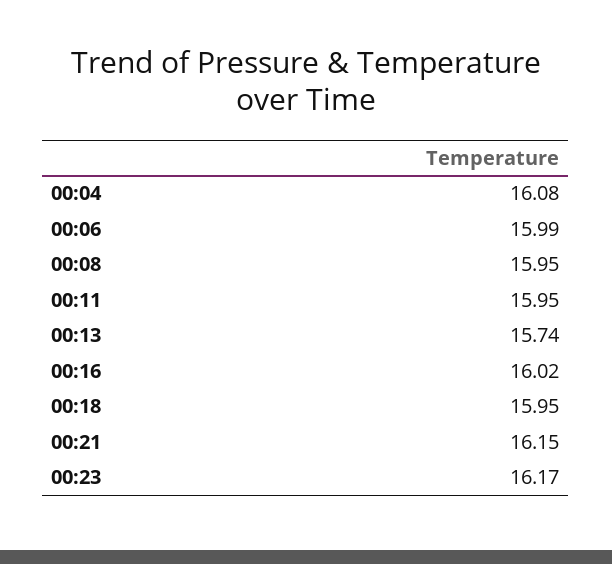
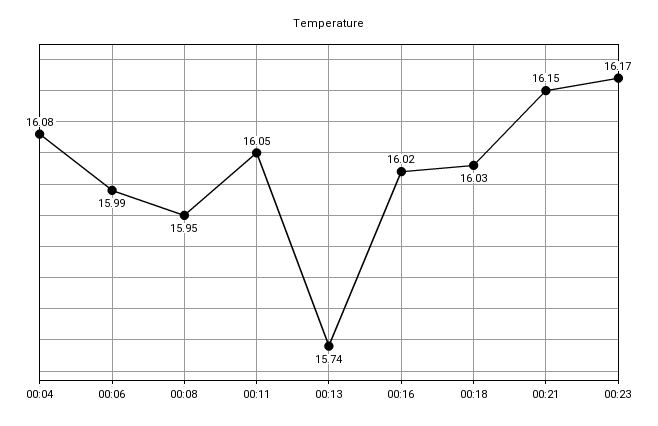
  {
    "00:04": 16.08,
    "00:06": 15.99,
    "00:08": 15.95,
-   "00:11": 15.95,
+   "00:11": 16.05,
    "00:13": 15.74,
    "00:16": 16.02,
-   "00:18": 15.95,
+   "00:18": 16.03,
    "00:21": 16.15,
    "00:23": 16.17
  }

